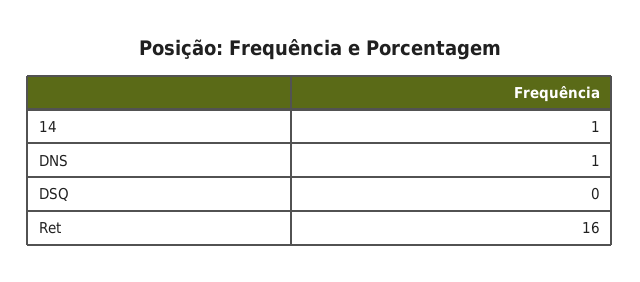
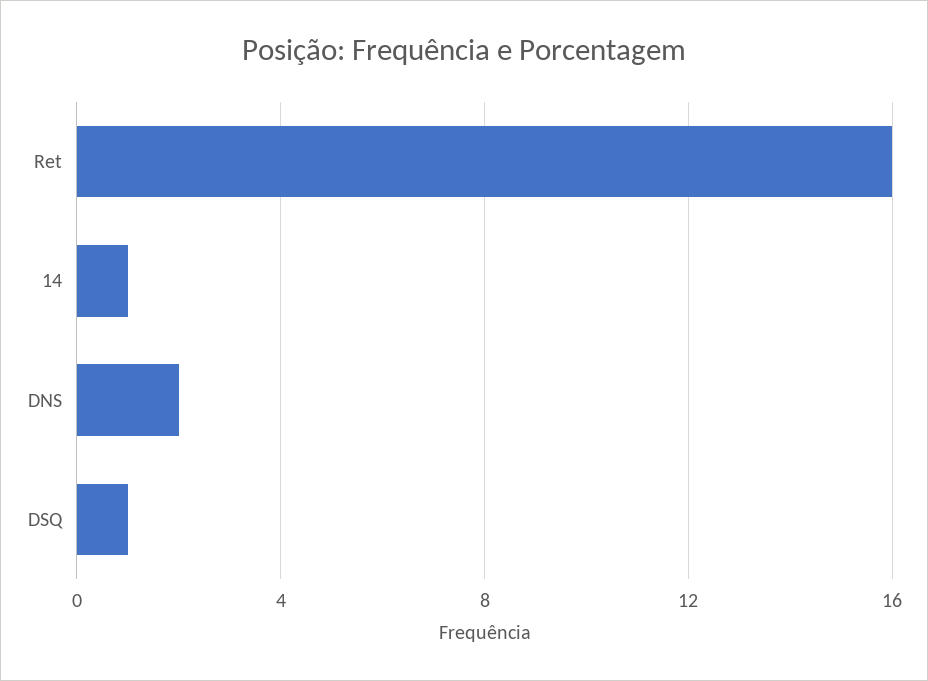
  {
    "14": 1,
-   "DNS": 1,
+   "DNS": 2,
-   "DSQ": 0,
+   "DSQ": 1,
    "Ret": 16
  }

